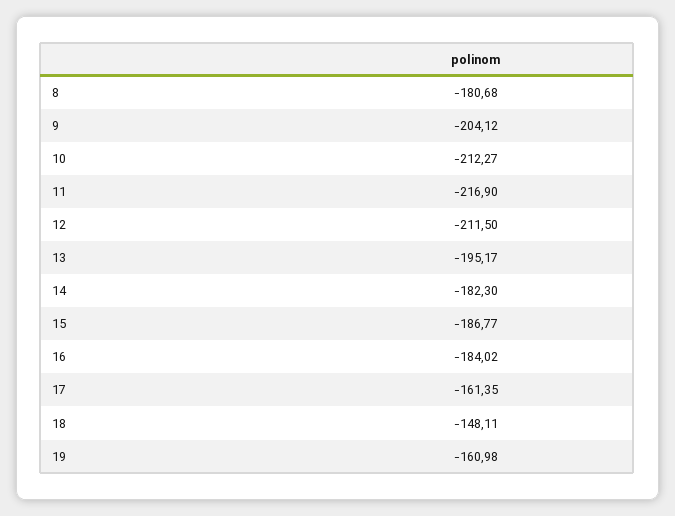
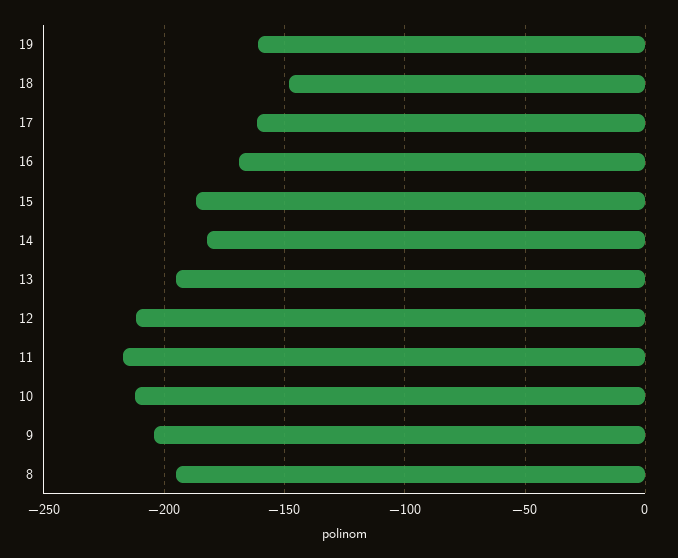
  {
-   "8": -180.68,
+   "8": -195,
    "9": -204.12,
    "10": -212.27,
    "11": -216.9,
    "12": -211.5,
    "13": -195.17,
    "14": -182.3,
    "15": -186.77,
-   "16": -184.02,
+   "16": -170,
    "17": -161.35,
    "18": -148.11,
    "19": -160.98
  }

